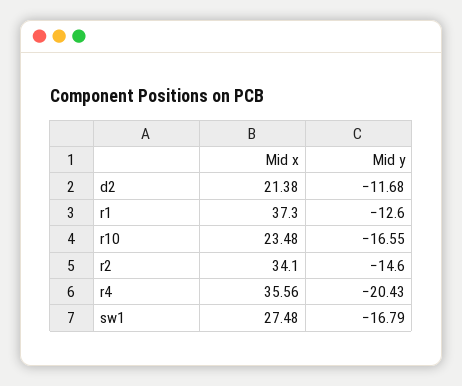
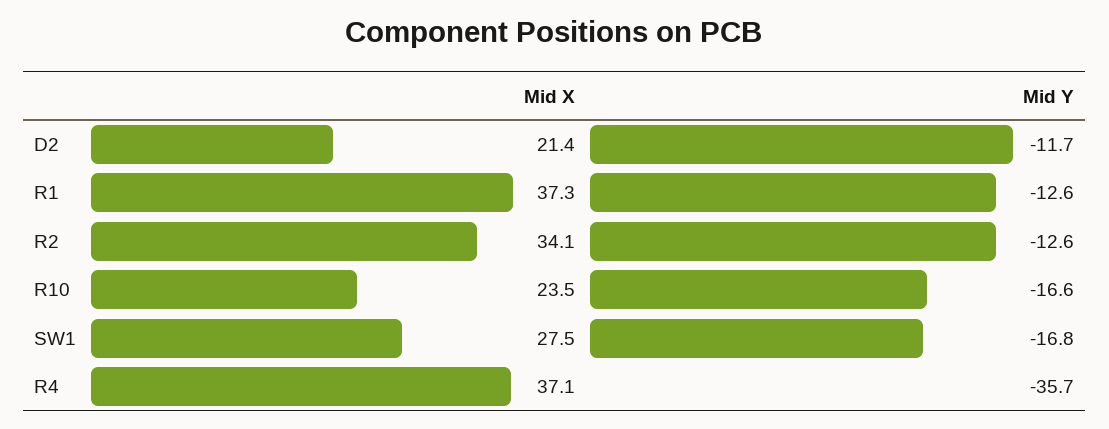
  {
    "Mid x": {
      "d2": 21.38,
      "r1": 37.3,
      "r10": 23.48,
      "r2": 34.1,
-     "r4": 35.56,
+     "r4": 37.1,
      "sw1": 27.48
    },
    "Mid y": {
      "d2": -11.68,
      "r1": -12.6,
      "r10": -16.55,
-     "r2": -14.6,
+     "r2": -12.6,
-     "r4": -20.43,
+     "r4": -35.7,
      "sw1": -16.79
    }
  }

